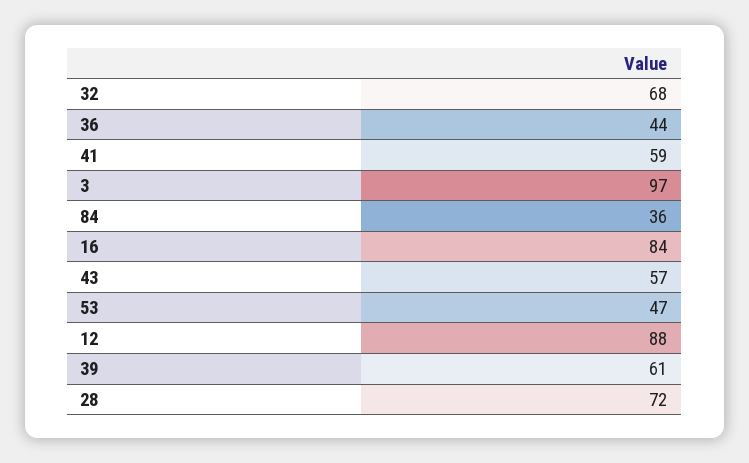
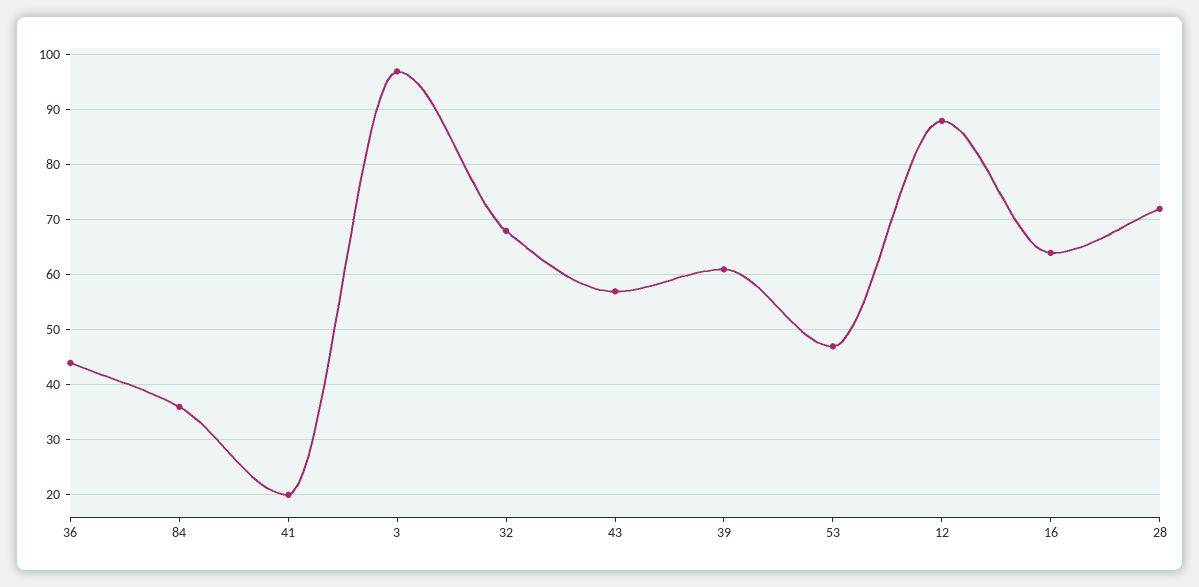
  {
    "32": 68,
    "36": 44,
-   "41": 59,
+   "41": 20,
    "3": 97,
    "84": 36,
-   "16": 84,
+   "16": 65,
    "43": 57,
    "53": 47,
    "12": 88,
    "39": 61,
    "28": 72
  }

